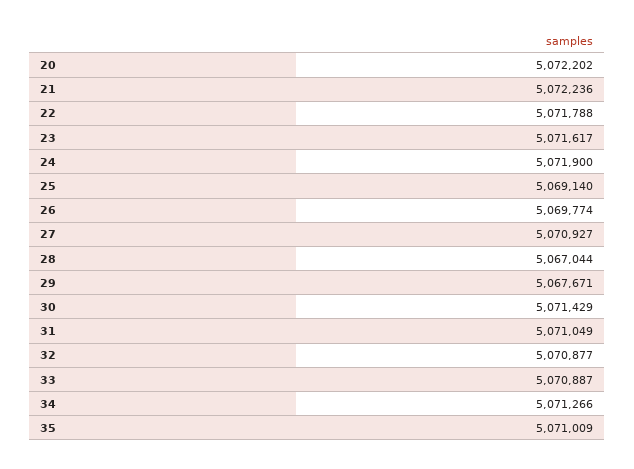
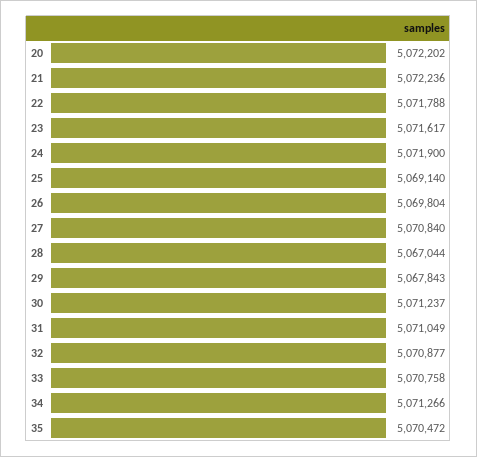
  {
    "20": 5072202,
    "21": 5072236,
    "22": 5071788,
    "23": 5071617,
    "24": 5071900,
    "25": 5069140,
-   "26": 5069774,
+   "26": 5069804,
-   "27": 5070927,
+   "27": 5070840,
    "28": 5067044,
-   "29": 5067671,
+   "29": 5067843,
-   "30": 5071429,
+   "30": 5071237,
    "31": 5071049,
    "32": 5070877,
-   "33": 5070887,
+   "33": 5070758,
    "34": 5071266,
-   "35": 5071009
+   "35": 5070472
  }

